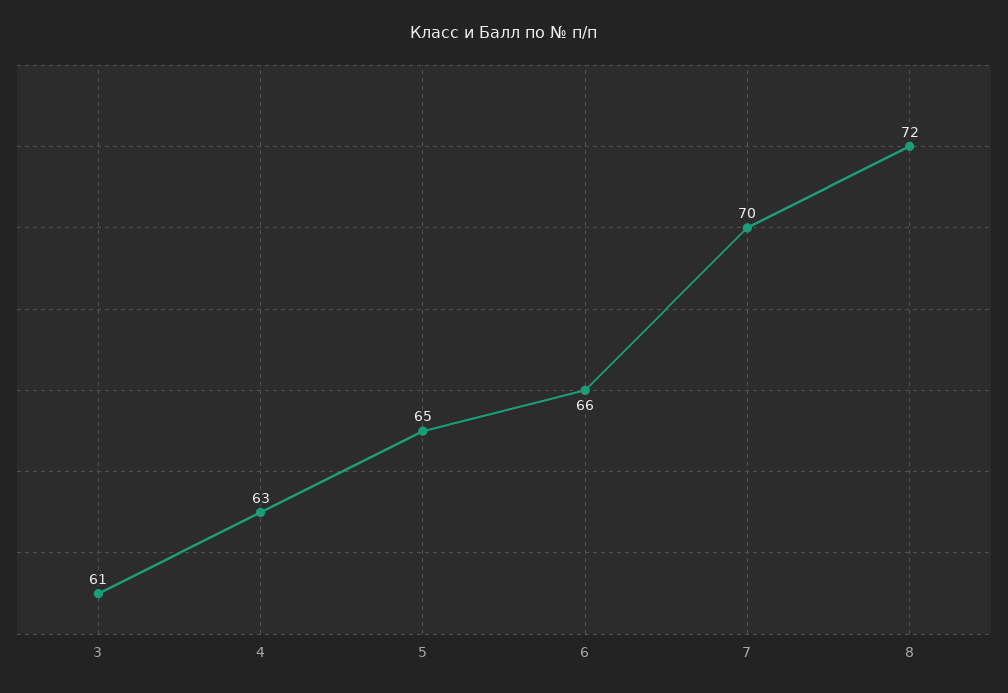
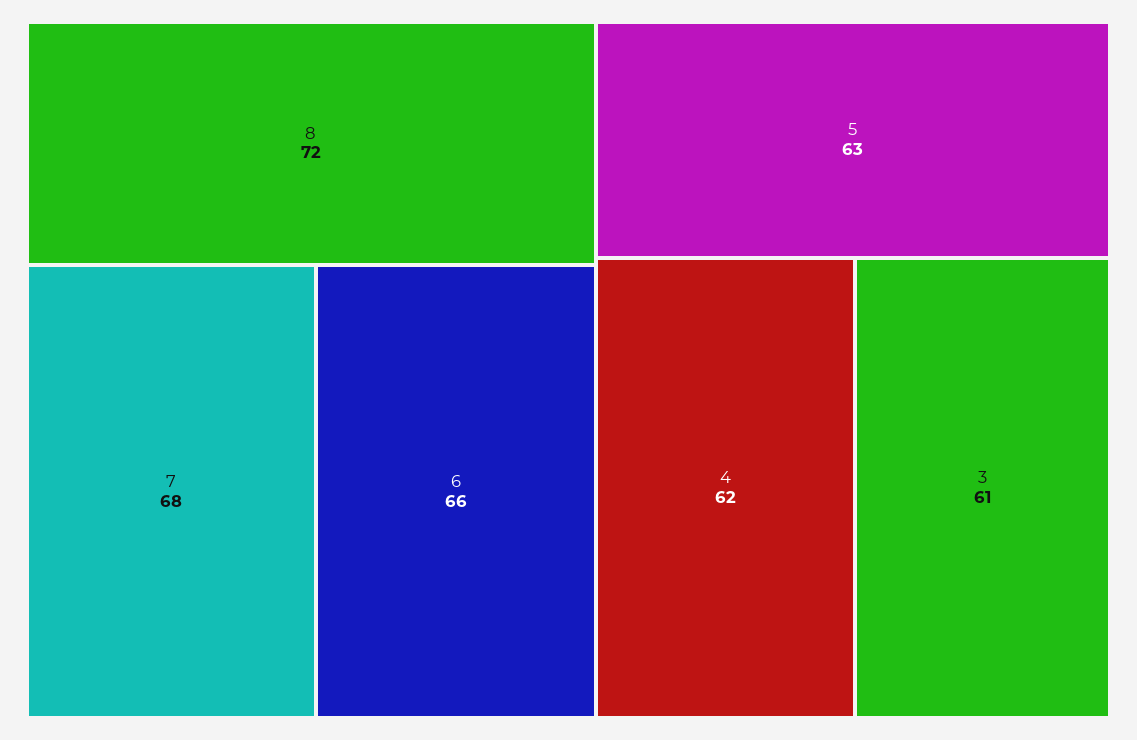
  {
    "3": 61,
-   "4": 63,
+   "4": 62,
-   "5": 65,
+   "5": 63,
    "6": 66,
-   "7": 70,
+   "7": 68,
    "8": 72
  }

